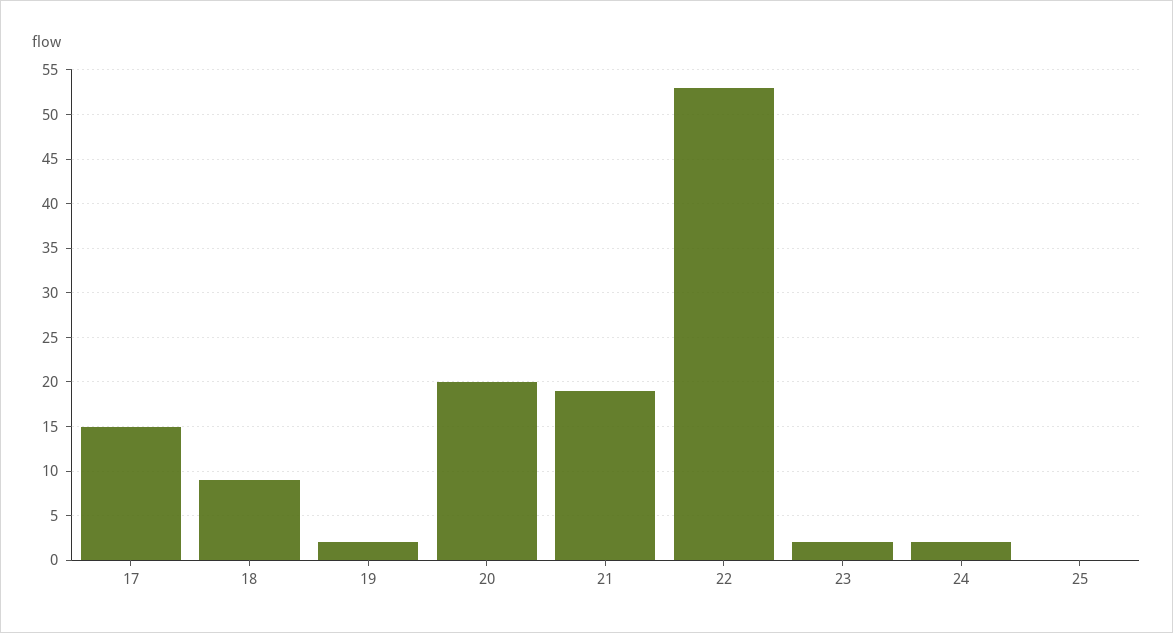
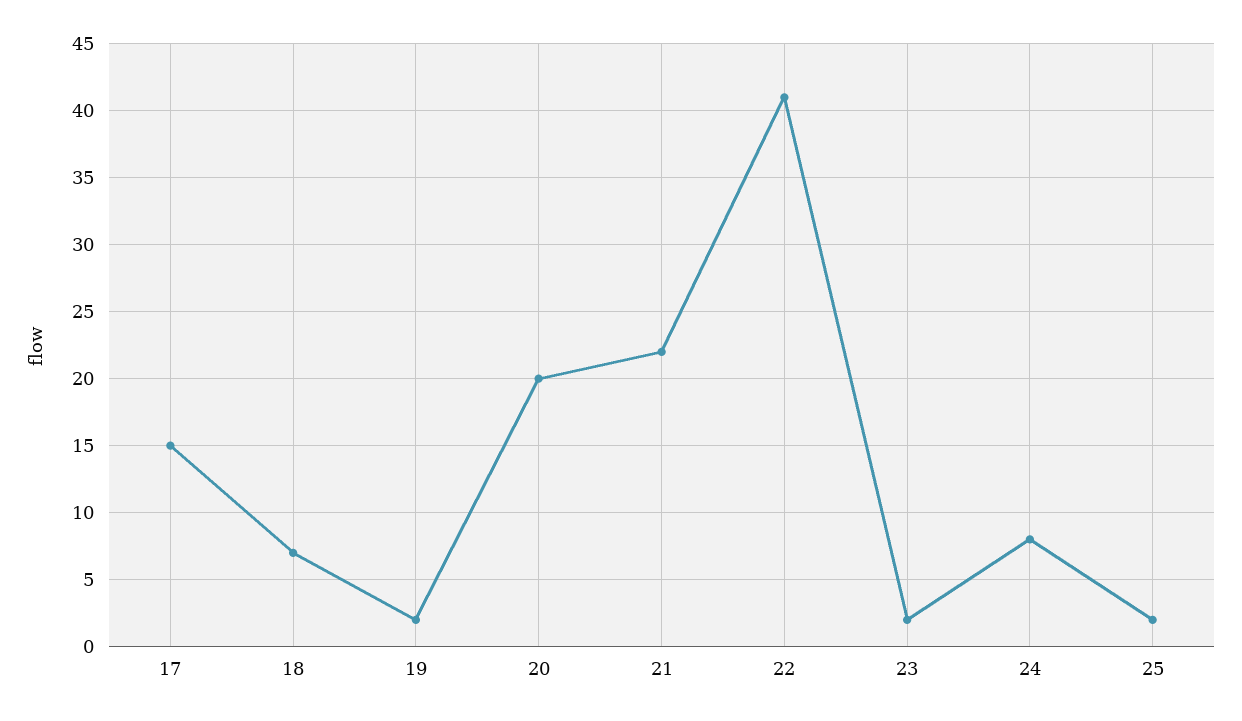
  {
    "17": 15,
-   "18": 9,
+   "18": 7,
    "19": 2,
    "20": 20,
-   "21": 19,
+   "21": 22,
-   "22": 53,
+   "22": 41,
    "23": 2,
-   "24": 2,
+   "24": 8,
-   "25": 0
+   "25": 2
  }

